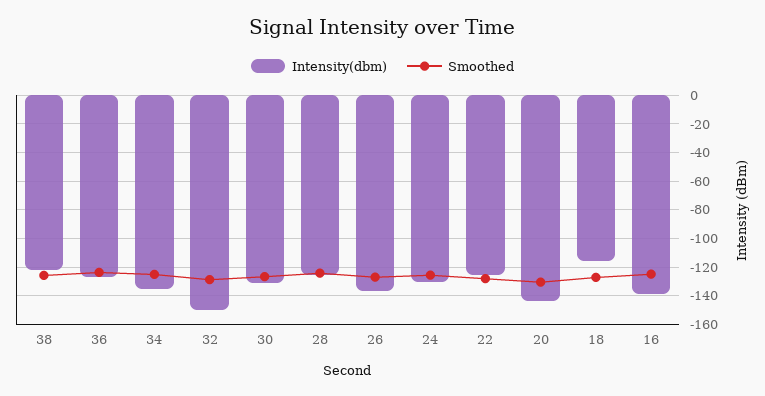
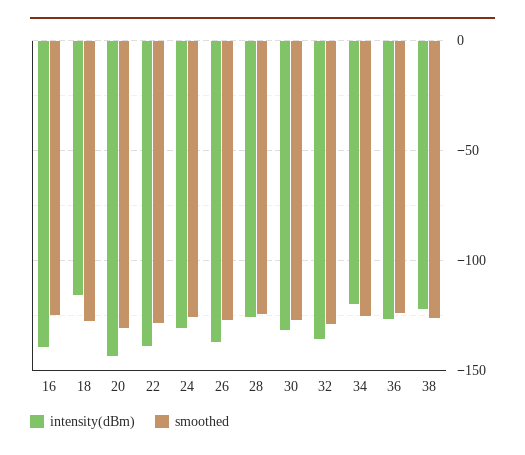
  {
    "Intensity(dbm)": {
      "38": -120,
      "36": -125,
-     "34": -135,
+     "34": -120,
-     "32": -150,
+     "32": -135,
      "30": -130,
      "28": -125,
      "26": -135,
      "24": -130,
-     "22": -125,
+     "22": -140,
      "20": -145,
      "18": -115,
      "16": -140
    },
    "Smoothed": {
      "38": -125,
      "36": -125,
      "34": -125,
      "32": -130,
      "30": -125,
      "28": -125,
      "26": -125,
      "24": -125,
      "22": -130,
      "20": -130,
      "18": -125,
      "16": -125
    }
  }

